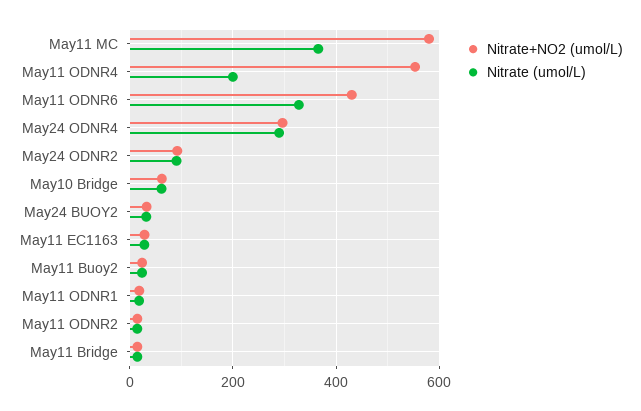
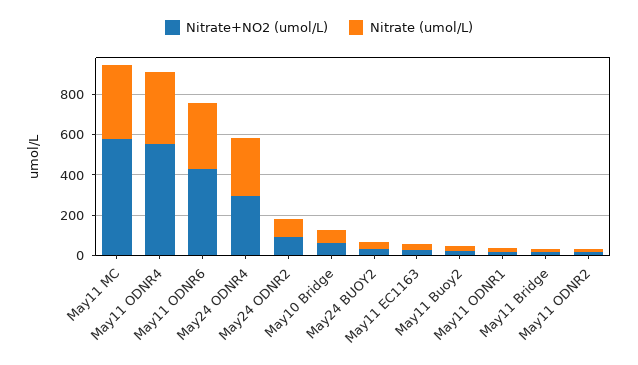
  {
    "Nitrate+NO2 (umol/L)": {
      "May11 MC": 580,
      "May11 ODNR4": 560,
      "May11 ODNR6": 440,
      "May24 ODNR4": 300,
      "May24 ODNR2": 100,
      "May10 Bridge": 60,
      "May24 BUOY2": 40,
      "May11 EC1163": 20,
      "May11 Buoy2": 20,
      "May11 ODNR1": 20,
      "May11 ODNR2": 20,
      "May11 Bridge": 20
    },
    "Nitrate (umol/L)": {
      "May11 MC": 360,
-     "May11 ODNR4": 200,
+     "May11 ODNR4": 350,
      "May11 ODNR6": 320,
      "May24 ODNR4": 280,
      "May24 ODNR2": 100,
      "May10 Bridge": 60,
      "May24 BUOY2": 40,
      "May11 EC1163": 20,
      "May11 Buoy2": 20,
      "May11 ODNR1": 20,
      "May11 ODNR2": 20,
      "May11 Bridge": 20
    }
  }

